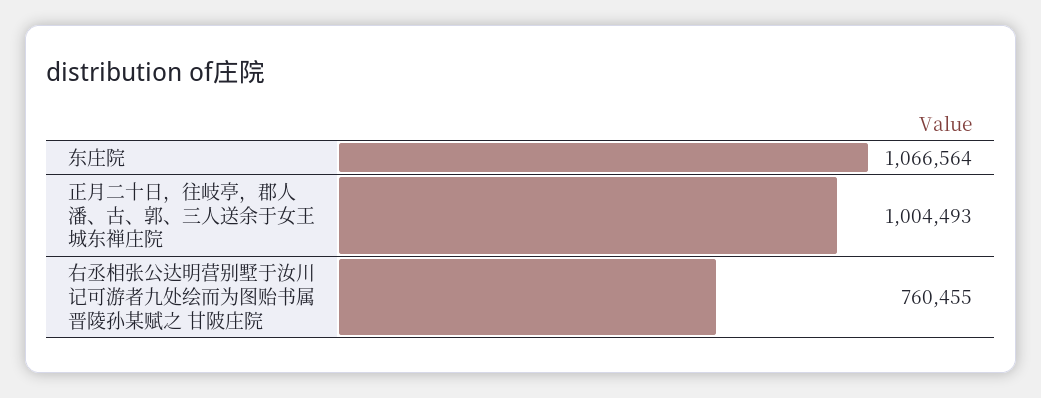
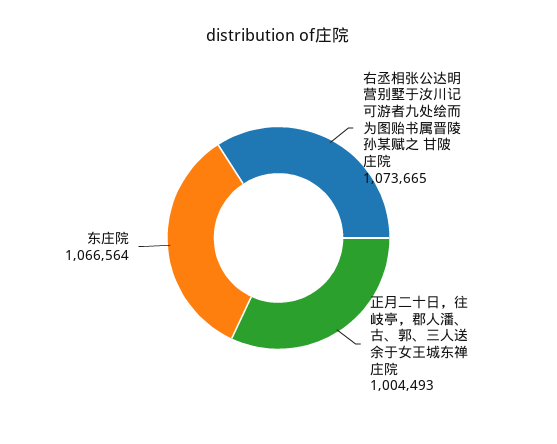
  {
    "东庄院": 1066564,
    "正月二十日，往岐亭，郡人潘、古、郭、三人送余于女王城东禅庄院": 1004493,
-   "右丞相张公达明营别墅于汝川记可游者九处绘而为图贻书属晋陵孙某赋之 甘陂庄院": 760455
+   "右丞相张公达明营别墅于汝川记可游者九处绘而为图贻书属晋陵孙某赋之 甘陂庄院": 1073665
  }

